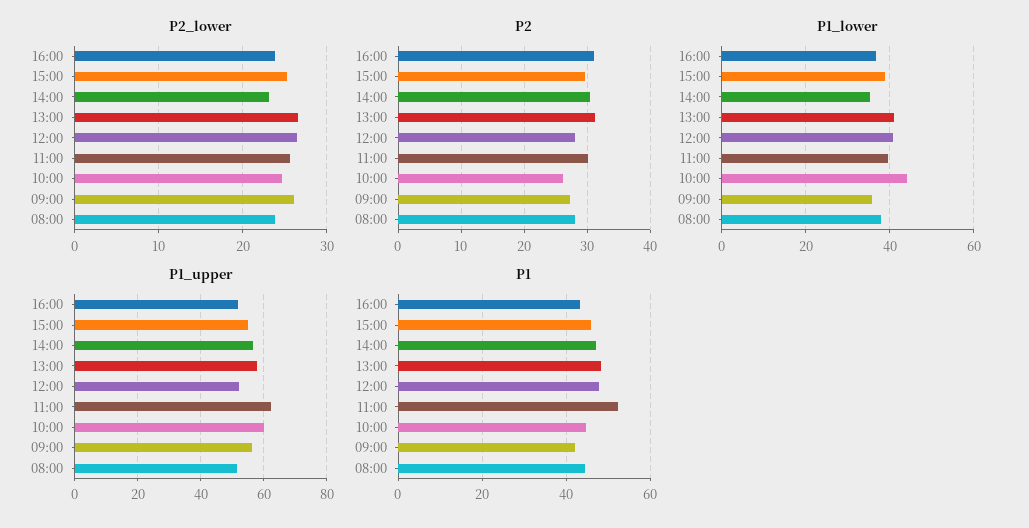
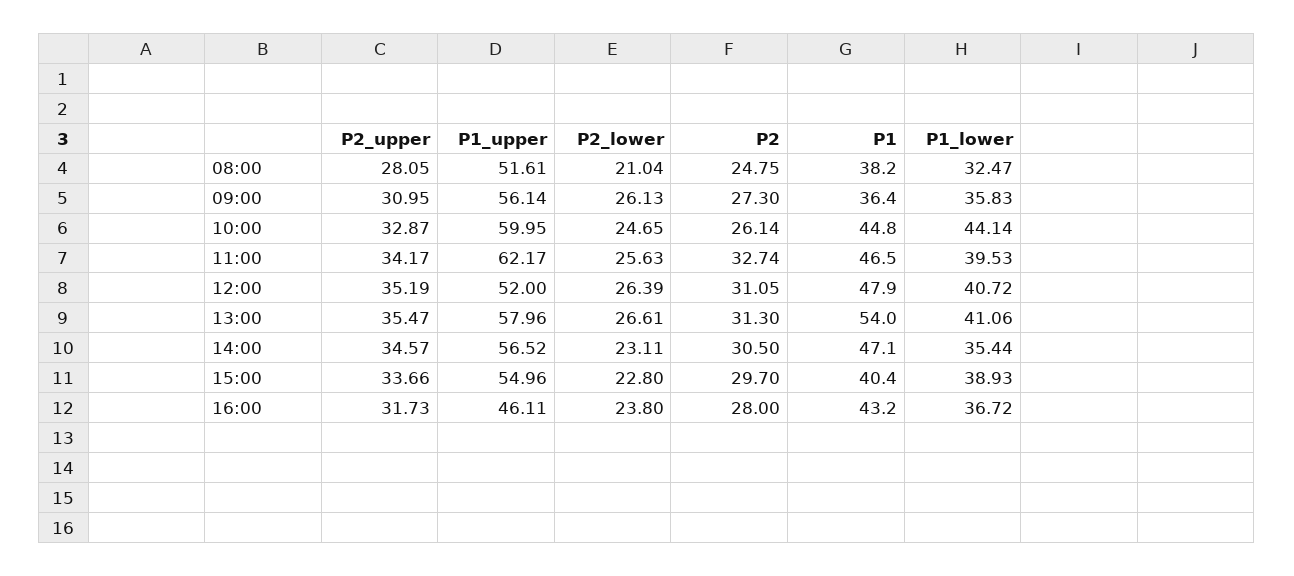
  {
    "P2_lower": {
      "16:00": 23.8,
-     "15:00": 25,
+     "15:00": 22.8,
      "14:00": 23.11,
      "13:00": 26.61,
      "12:00": 26.39,
      "11:00": 25.63,
      "10:00": 24.65,
      "09:00": 26.13,
-     "08:00": 24
+     "08:00": 21.04
    },
    "P2": {
-     "16:00": 31,
+     "16:00": 28,
      "15:00": 29.7,
      "14:00": 30.5,
      "13:00": 31.3,
-     "12:00": 28,
+     "12:00": 31.05,
-     "11:00": 30,
+     "11:00": 32.74,
      "10:00": 26.14,
      "09:00": 27.3,
-     "08:00": 28
+     "08:00": 24.75
    },
    "P1_lower": {
      "16:00": 36.72,
      "15:00": 38.93,
      "14:00": 35.44,
      "13:00": 41.06,
      "12:00": 40.72,
      "11:00": 39.53,
      "10:00": 44.14,
      "09:00": 35.83,
-     "08:00": 38
+     "08:00": 32.47
    },
    "P1_upper": {
-     "16:00": 52,
+     "16:00": 46.11,
      "15:00": 54.96,
      "14:00": 56.52,
      "13:00": 57.96,
      "12:00": 52,
      "11:00": 62.17,
      "10:00": 59.95,
      "09:00": 56.14,
      "08:00": 51.61
    },
    "P1": {
      "16:00": 43.2,
-     "15:00": 46,
+     "15:00": 40.4,
      "14:00": 47.1,
-     "13:00": 48,
+     "13:00": 54,
      "12:00": 47.9,
-     "11:00": 52,
+     "11:00": 46.5,
      "10:00": 44.8,
-     "09:00": 42,
+     "09:00": 36.4,
-     "08:00": 44
+     "08:00": 38.2
-   }
+   },
+   "P2_upper": {
+     "08:00": 28.05,
+     "09:00": 30.95,
+     "10:00": 32.87,
+     "11:00": 34.17,
+     "12:00": 35.19,
+     "13:00": 35.47,
+     "14:00": 34.57,
+     "15:00": 33.66,
+     "16:00": 31.73
+   }
  }

